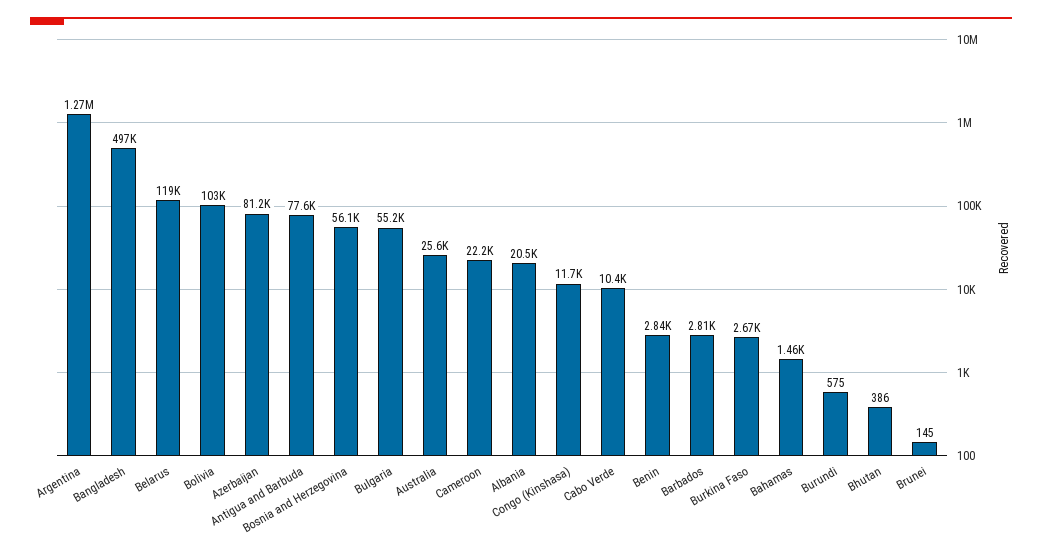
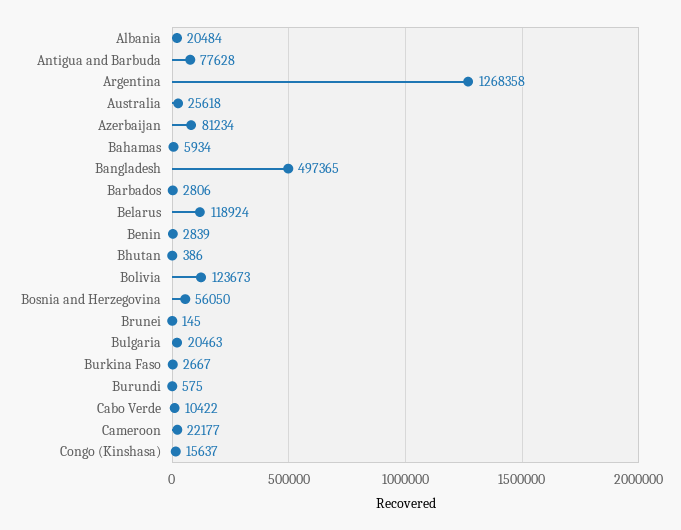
  {
    "Argentina": 1268358,
    "Bangladesh": 497365,
    "Belarus": 118924,
-   "Bolivia": 103000,
+   "Bolivia": 123673,
    "Azerbaijan": 81234,
    "Antigua and Barbuda": 77628,
    "Bosnia and Herzegovina": 56050,
-   "Bulgaria": 55200,
+   "Bulgaria": 20463,
    "Australia": 25618,
    "Cameroon": 22177,
    "Albania": 20484,
-   "Congo (Kinshasa)": 11700,
+   "Congo (Kinshasa)": 15637,
    "Cabo Verde": 10422,
    "Benin": 2839,
    "Barbados": 2806,
    "Burkina Faso": 2667,
-   "Bahamas": 1460,
+   "Bahamas": 5934,
    "Burundi": 575,
    "Bhutan": 386,
    "Brunei": 145
  }

